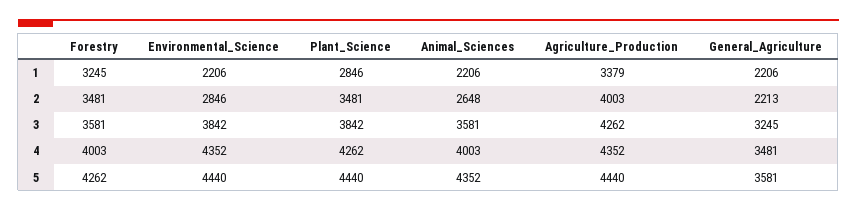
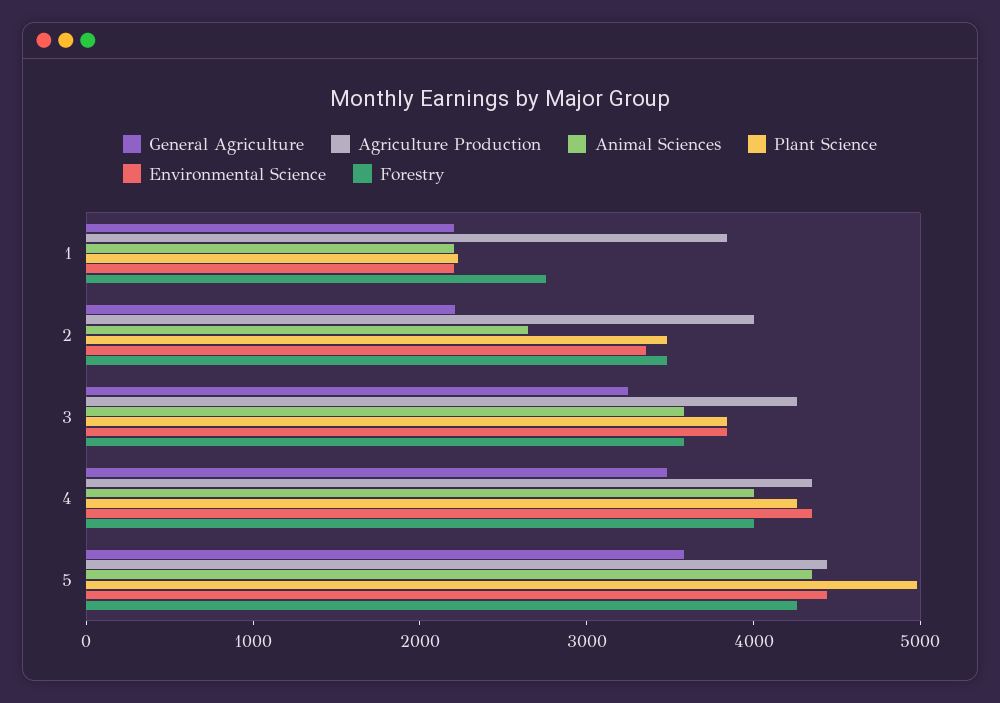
  {
    "Forestry": {
-     "1": 3245,
+     "1": 2800,
      "2": 3481,
      "3": 3581,
      "4": 4003,
      "5": 4262
    },
    "Environmental_Science": {
      "1": 2206,
-     "2": 2846,
+     "2": 3400,
      "3": 3842,
      "4": 4352,
      "5": 4440
    },
    "Plant_Science": {
-     "1": 2846,
+     "1": 2200,
      "2": 3481,
      "3": 3842,
      "4": 4262,
-     "5": 4440
+     "5": 5000
    },
    "Animal_Sciences": {
      "1": 2206,
      "2": 2648,
      "3": 3581,
      "4": 4003,
      "5": 4352
    },
    "Agriculture_Production": {
-     "1": 3379,
+     "1": 3800,
      "2": 4003,
      "3": 4262,
      "4": 4352,
      "5": 4440
    },
    "General_Agriculture": {
      "1": 2206,
      "2": 2213,
      "3": 3245,
      "4": 3481,
      "5": 3581
    }
  }

